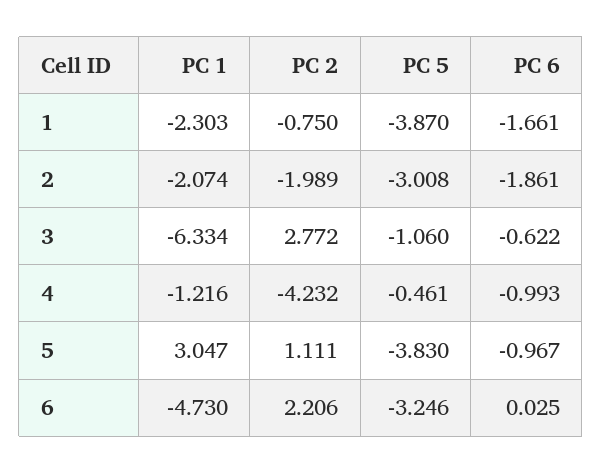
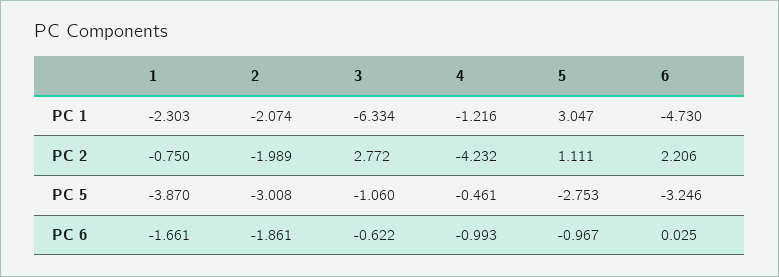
  {
    "PC 1": {
      "1": -2.303,
      "2": -2.074,
      "3": -6.334,
      "4": -1.216,
      "5": 3.047,
      "6": -4.73
    },
    "PC 2": {
      "1": -0.75,
      "2": -1.989,
      "3": 2.772,
      "4": -4.232,
      "5": 1.111,
      "6": 2.206
    },
    "PC 5": {
      "1": -3.87,
      "2": -3.008,
      "3": -1.06,
      "4": -0.461,
-     "5": -3.83,
+     "5": -2.753,
      "6": -3.246
    },
    "PC 6": {
      "1": -1.661,
      "2": -1.861,
      "3": -0.622,
      "4": -0.993,
      "5": -0.967,
      "6": 0.025
    }
  }

